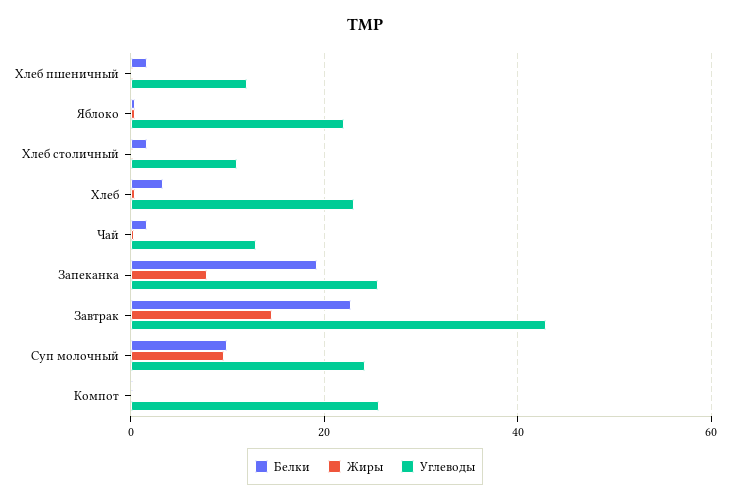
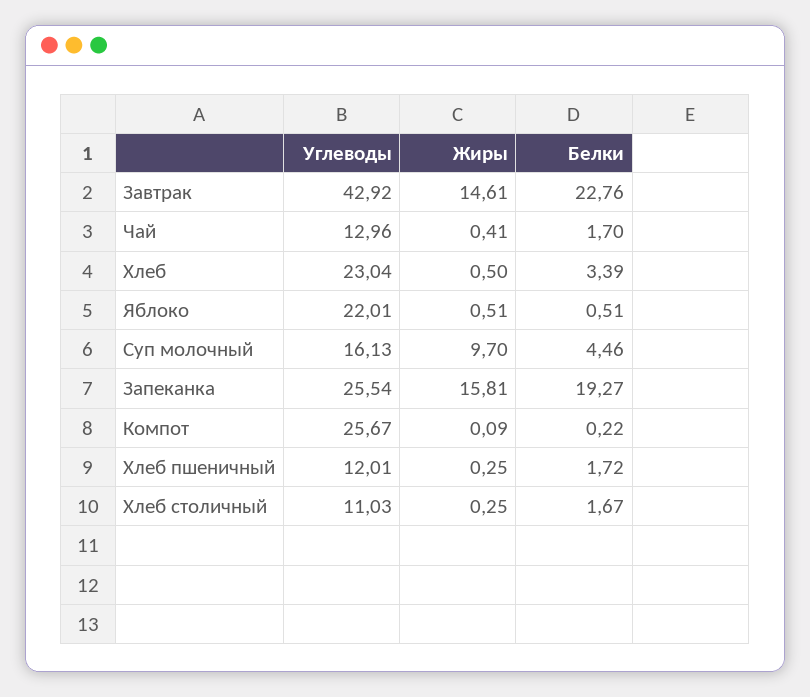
  {
    "Белки": {
      "Хлеб пшеничный": 1.72,
      "Яблоко": 0.51,
      "Хлеб столичный": 1.67,
      "Хлеб": 3.39,
      "Чай": 1.7,
      "Запеканка": 19.27,
      "Завтрак": 22.76,
-     "Суп молочный": 10,
+     "Суп молочный": 4.46,
      "Компот": 0.22
    },
    "Жиры": {
      "Хлеб пшеничный": 0.25,
      "Яблоко": 0.51,
      "Хлеб столичный": 0.25,
      "Хлеб": 0.5,
      "Чай": 0.41,
-     "Запеканка": 8,
+     "Запеканка": 15.81,
      "Завтрак": 14.61,
      "Суп молочный": 9.7,
      "Компот": 0.09
    },
    "Углеводы": {
      "Хлеб пшеничный": 12.01,
      "Яблоко": 22.01,
      "Хлеб столичный": 11.03,
      "Хлеб": 23.04,
      "Чай": 12.96,
      "Запеканка": 25.54,
      "Завтрак": 42.92,
-     "Суп молочный": 24,
+     "Суп молочный": 16.13,
      "Компот": 25.67
    }
  }

